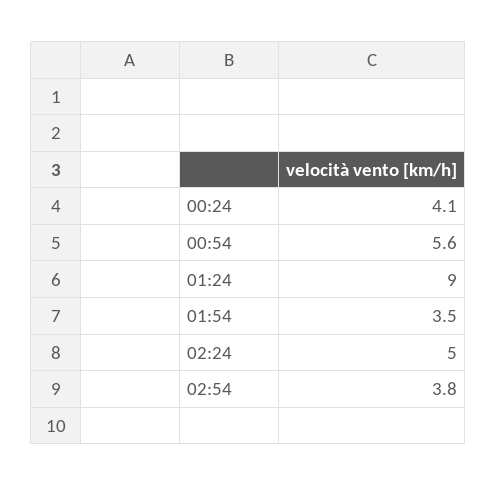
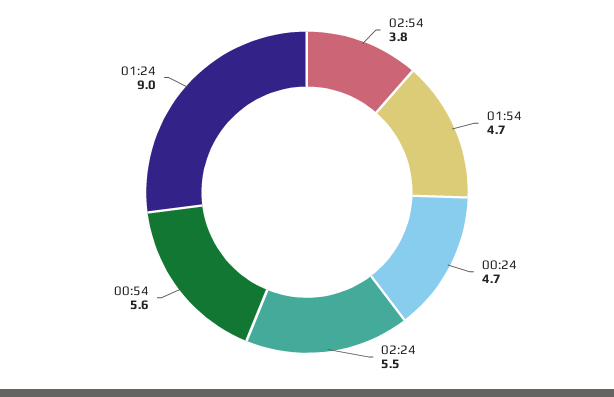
  {
-   "00:24": 4.1,
+   "00:24": 4.7,
    "00:54": 5.6,
    "01:24": 9,
-   "01:54": 3.5,
+   "01:54": 4.7,
-   "02:24": 5,
+   "02:24": 5.5,
    "02:54": 3.8
  }

